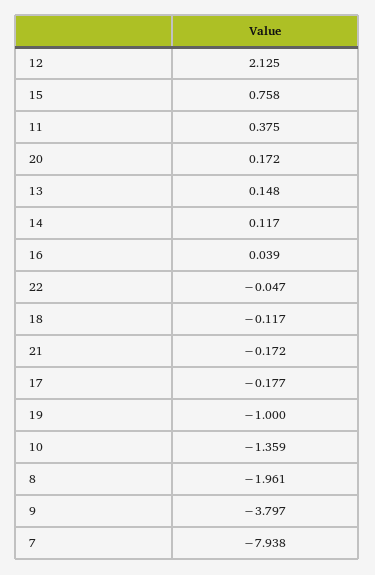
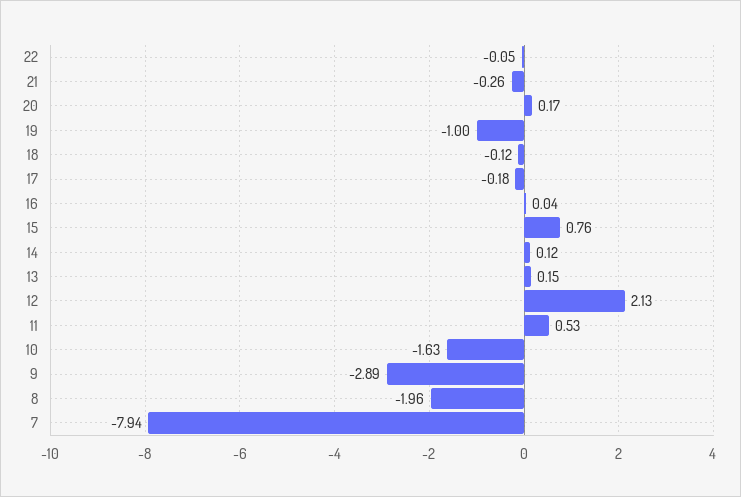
  {
    "12": 2.125,
    "15": 0.758,
-   "11": 0.375,
+   "11": 0.53,
    "20": 0.172,
    "13": 0.148,
    "14": 0.117,
    "16": 0.039,
    "22": -0.047,
    "18": -0.117,
-   "21": -0.172,
+   "21": -0.26,
    "17": -0.177,
    "19": -1,
-   "10": -1.359,
+   "10": -1.63,
    "8": -1.961,
-   "9": -3.797,
+   "9": -2.89,
    "7": -7.938
  }

